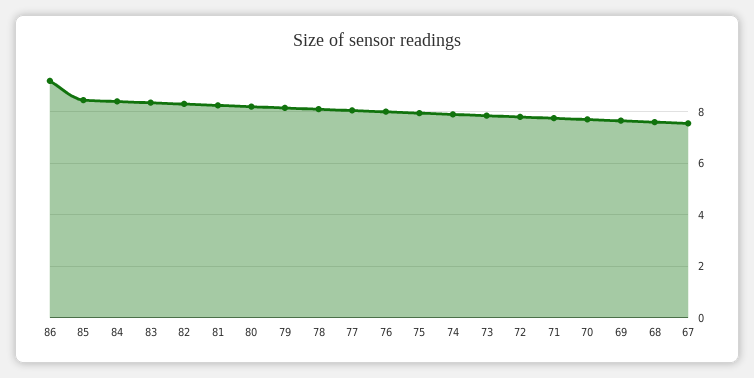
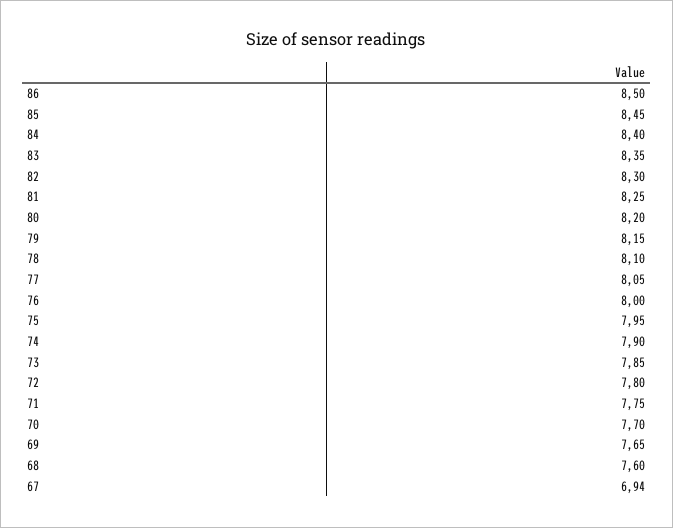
  {
-   "86": 9.25,
+   "86": 8.5,
    "85": 8.45,
    "84": 8.4,
    "83": 8.35,
    "82": 8.3,
    "81": 8.25,
    "80": 8.2,
    "79": 8.15,
    "78": 8.1,
    "77": 8.05,
    "76": 8,
    "75": 7.95,
    "74": 7.9,
    "73": 7.85,
    "72": 7.8,
    "71": 7.75,
    "70": 7.7,
    "69": 7.65,
    "68": 7.6,
-   "67": 7.5
+   "67": 6.94
  }

